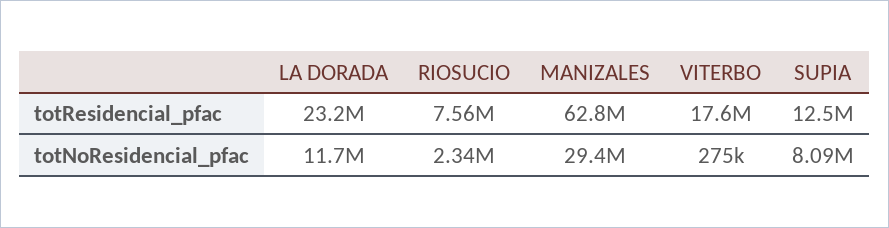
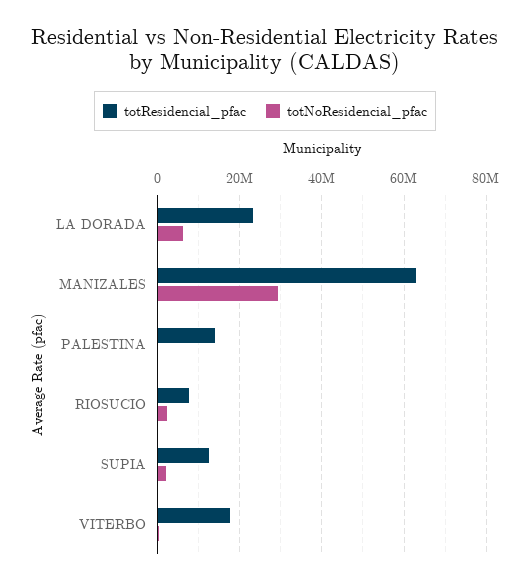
  {
    "totResidencial_pfac": {
      "LA DORADA": 23200000,
      "RIOSUCIO": 7560000,
      "MANIZALES": 62800000,
      "VITERBO": 17600000,
-     "SUPIA": 12500000
+     "SUPIA": 12500000,
+     "PALESTINA": 14000000
    },
    "totNoResidencial_pfac": {
-     "LA DORADA": 11700000,
+     "LA DORADA": 6000000,
      "RIOSUCIO": 2340000,
      "MANIZALES": 29400000,
      "VITERBO": 275000,
-     "SUPIA": 8090000
+     "SUPIA": 2000000,
+     "PALESTINA": 0
    }
  }

